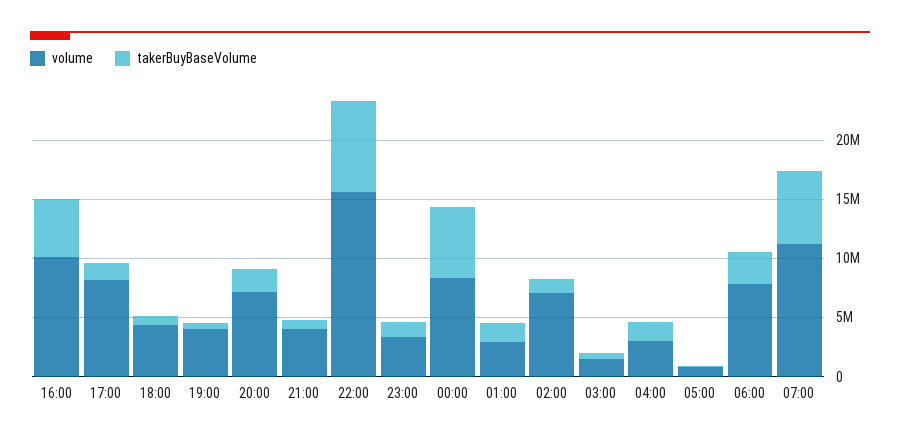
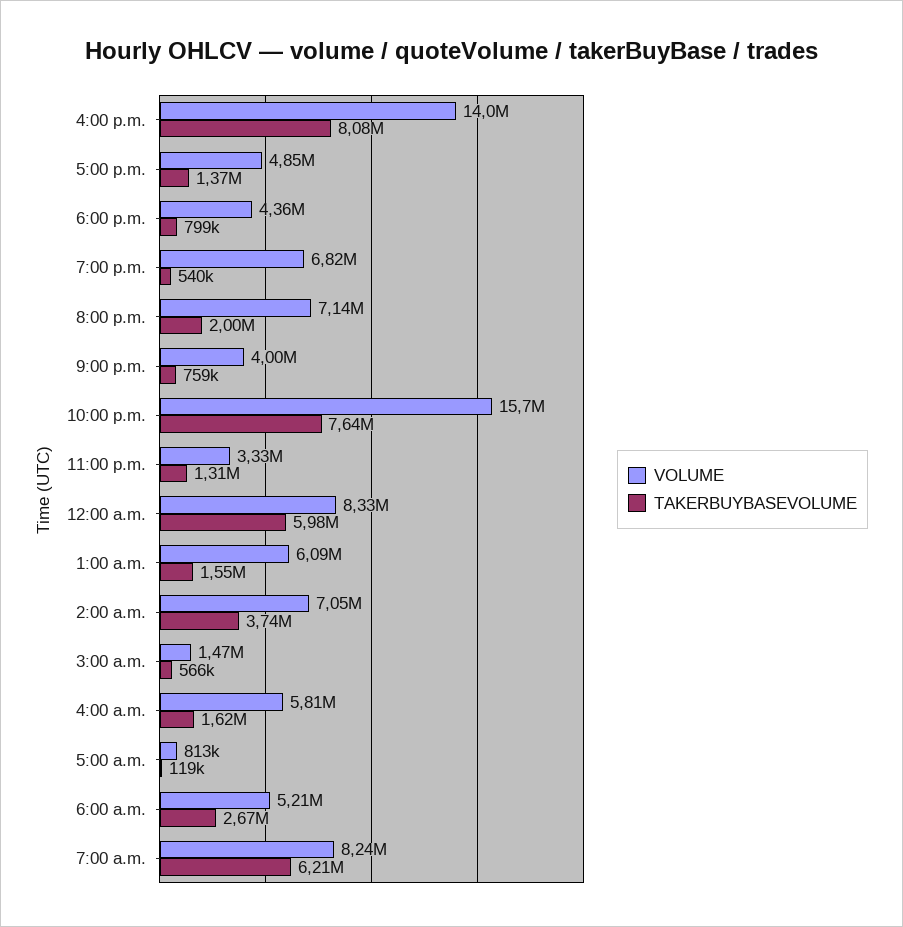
  {
    "volume": {
-     "16:00": 10000000,
+     "16:00": 14000000,
-     "17:00": 8000000,
+     "17:00": 4850000,
      "18:00": 4360000,
-     "19:00": 4000000,
+     "19:00": 6820000,
      "20:00": 7140000,
      "21:00": 4000000,
      "22:00": 15700000,
      "23:00": 3330000,
      "00:00": 8330000,
-     "01:00": 3000000,
+     "01:00": 6090000,
      "02:00": 7050000,
      "03:00": 1470000,
-     "04:00": 3000000,
+     "04:00": 5810000,
      "05:00": 813000,
-     "06:00": 8000000,
+     "06:00": 5210000,
-     "07:00": 11000000
+     "07:00": 8240000
    },
    "takerBuyBaseVolume": {
-     "16:00": 5000000,
+     "16:00": 8080000,
      "17:00": 1370000,
      "18:00": 799000,
      "19:00": 540000,
      "20:00": 2000000,
      "21:00": 759000,
      "22:00": 7640000,
      "23:00": 1310000,
      "00:00": 5980000,
      "01:00": 1550000,
-     "02:00": 1000000,
+     "02:00": 3740000,
      "03:00": 566000,
      "04:00": 1620000,
      "05:00": 119000,
      "06:00": 2670000,
      "07:00": 6210000
    }
  }

